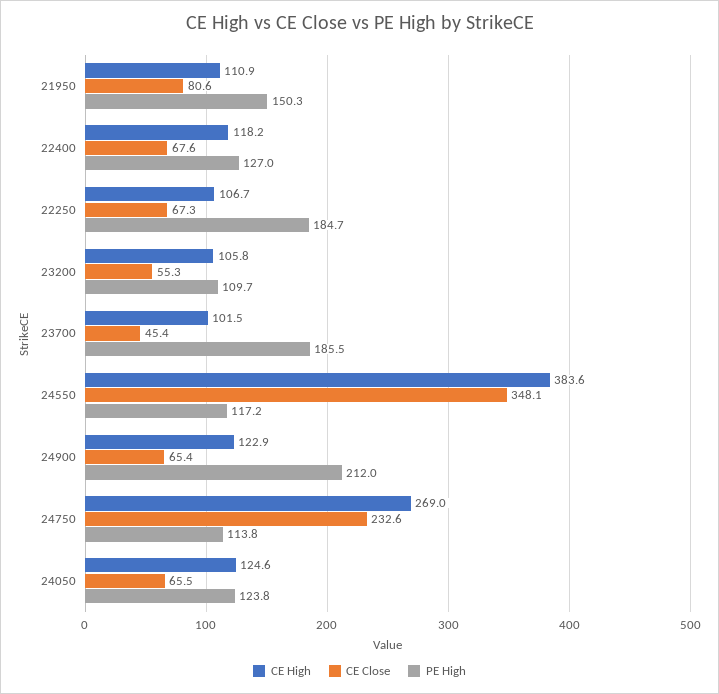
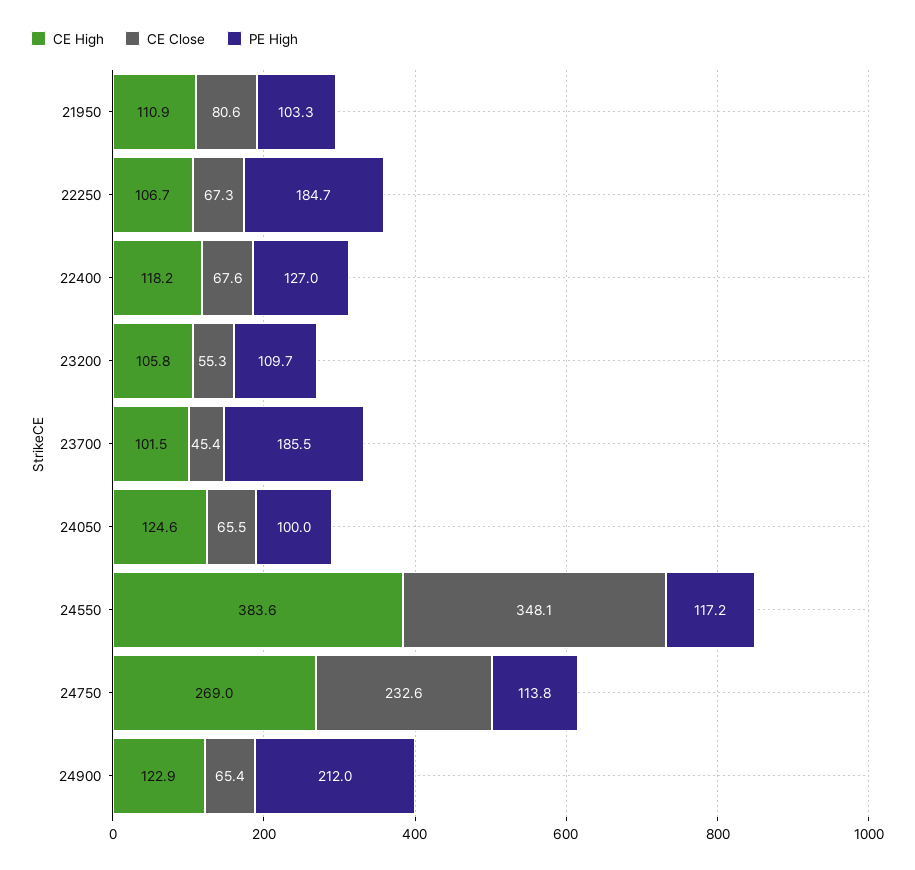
  {
    "CE High": {
      "21950": 110.9,
      "22400": 118.2,
      "22250": 106.7,
      "23200": 105.8,
      "23700": 101.5,
      "24550": 383.6,
      "24900": 122.9,
      "24750": 269,
      "24050": 124.6
    },
    "CE Close": {
      "21950": 80.6,
      "22400": 67.6,
      "22250": 67.3,
      "23200": 55.3,
      "23700": 45.4,
      "24550": 348.1,
      "24900": 65.4,
      "24750": 232.6,
      "24050": 65.5
    },
    "PE High": {
-     "21950": 150.3,
+     "21950": 103.3,
      "22400": 127,
      "22250": 184.7,
      "23200": 109.7,
      "23700": 185.5,
      "24550": 117.2,
      "24900": 212,
      "24750": 113.8,
-     "24050": 123.8
+     "24050": 100
    }
  }

